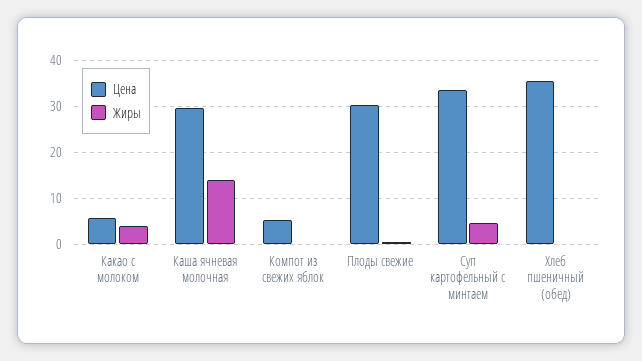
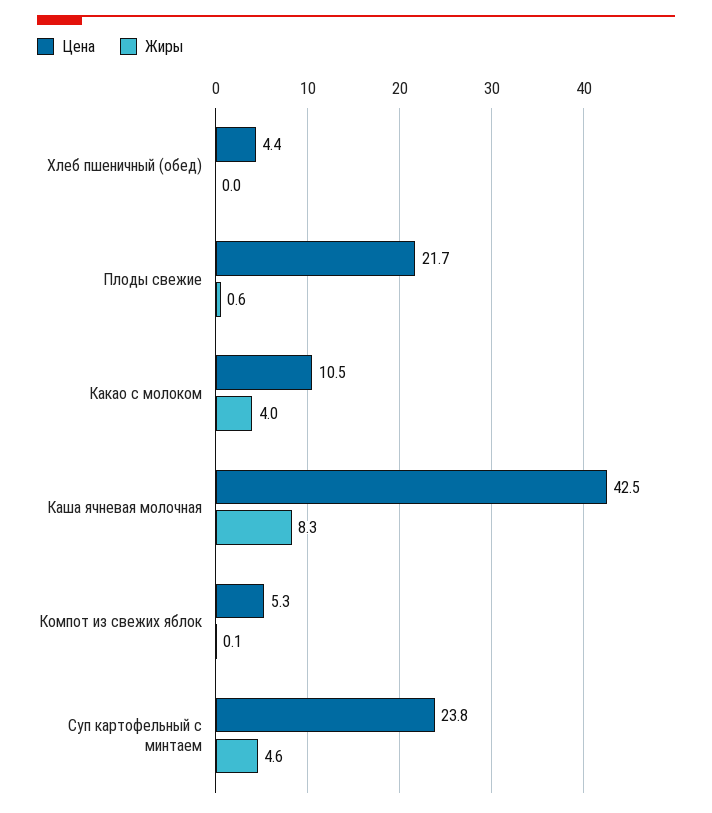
  {
    "Цена": {
-     "Какао с молоком": 6,
+     "Какао с молоком": 10.5,
-     "Каша ячневая молочная": 30,
+     "Каша ячневая молочная": 42.5,
      "Компот из свежих яблок": 5.3,
-     "Плоды свежие": 30,
+     "Плоды свежие": 21.7,
-     "Суп картофельный с минтаем": 34,
+     "Суп картофельный с минтаем": 23.8,
-     "Хлеб пшеничный (обед)": 36
+     "Хлеб пшеничный (обед)": 4.4
    },
    "Жиры": {
      "Какао с молоком": 4,
-     "Каша ячневая молочная": 14,
+     "Каша ячневая молочная": 8.3,
      "Компот из свежих яблок": 0.1,
      "Плоды свежие": 0.6,
      "Суп картофельный с минтаем": 4.6,
      "Хлеб пшеничный (обед)": 0
    }
  }

